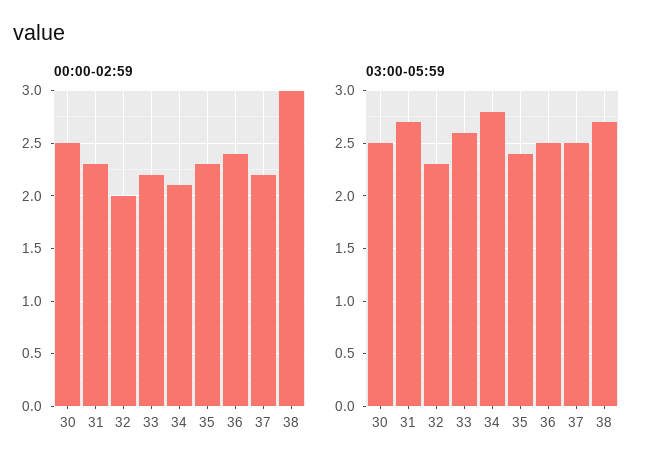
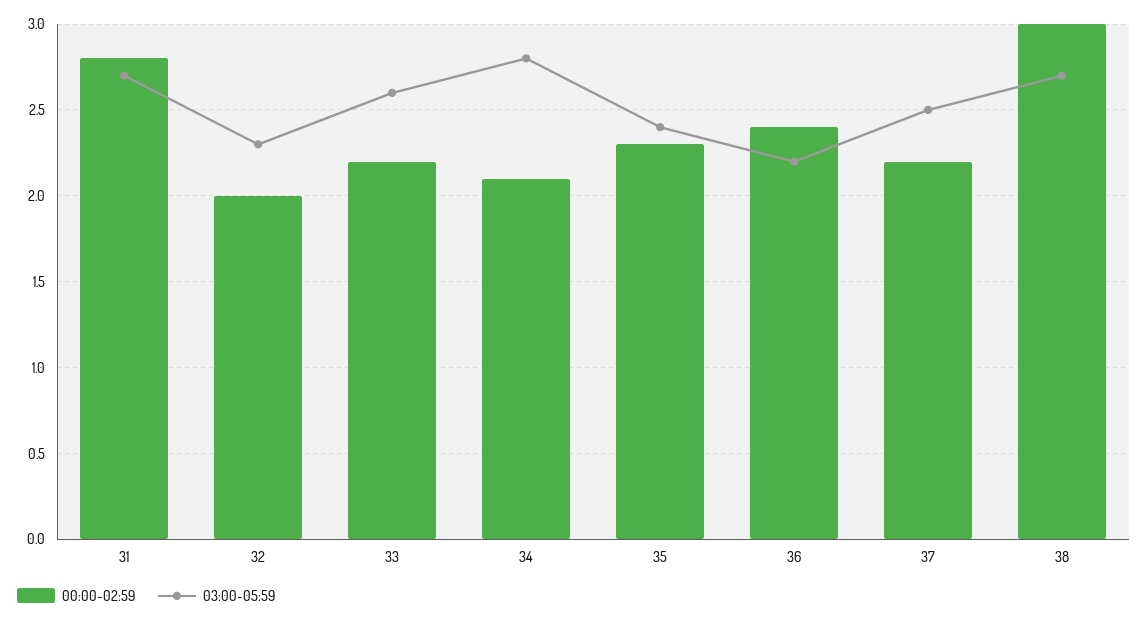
  {
    "00:00-02:59": {
-     "30": 2.5,
-     "31": 2.3,
+     "31": 2.8,
      "32": 2,
      "33": 2.2,
      "34": 2.1,
      "35": 2.3,
      "36": 2.4,
      "37": 2.2,
      "38": 3
    },
    "03:00-05:59": {
-     "30": 2.5,
      "31": 2.7,
      "32": 2.3,
      "33": 2.6,
      "34": 2.8,
      "35": 2.4,
-     "36": 2.5,
+     "36": 2.2,
      "37": 2.5,
      "38": 2.7
    }
  }

